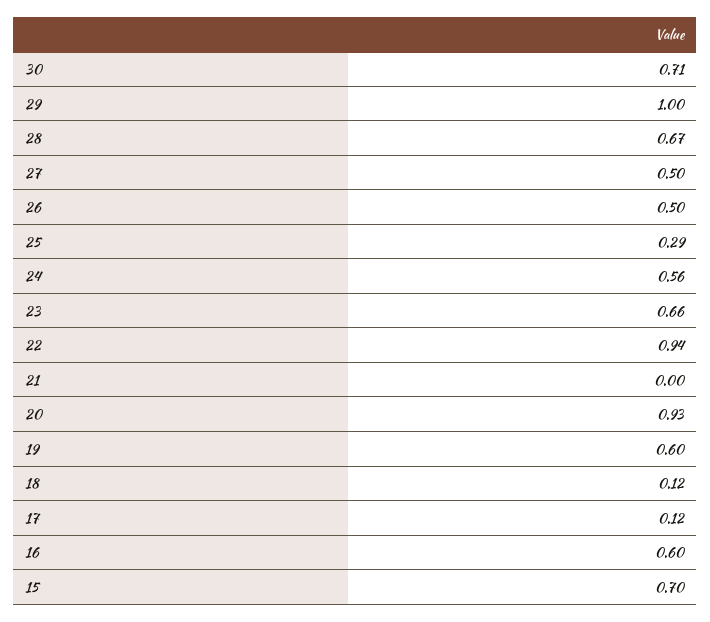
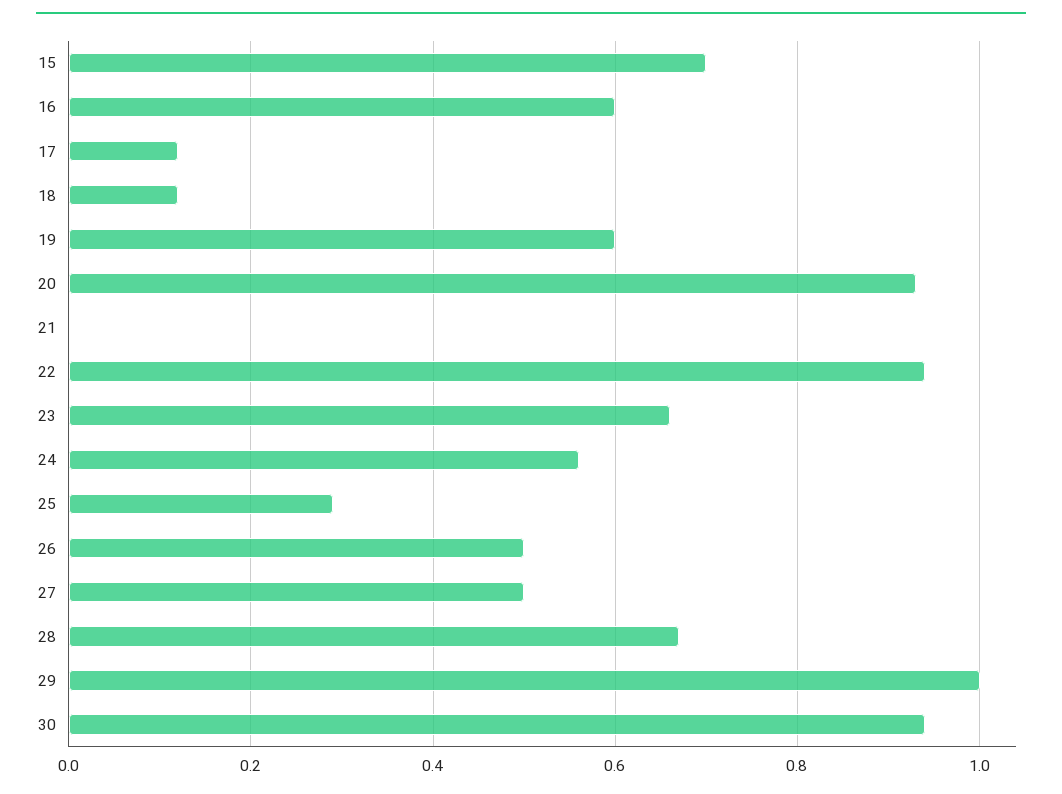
  {
-   "30": 0.71,
+   "30": 0.95,
    "29": 1,
    "28": 0.67,
    "27": 0.5,
    "26": 0.5,
    "25": 0.29,
    "24": 0.56,
    "23": 0.66,
    "22": 0.94,
    "21": 0,
    "20": 0.93,
    "19": 0.6,
    "18": 0.12,
    "17": 0.12,
    "16": 0.6,
    "15": 0.7
  }

